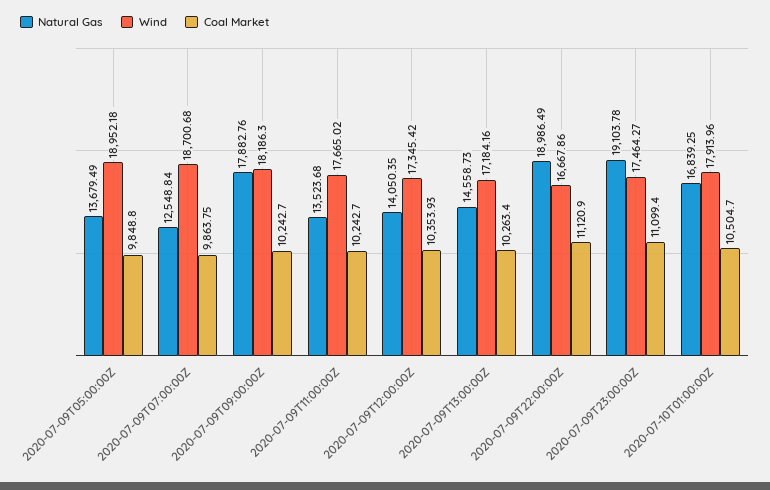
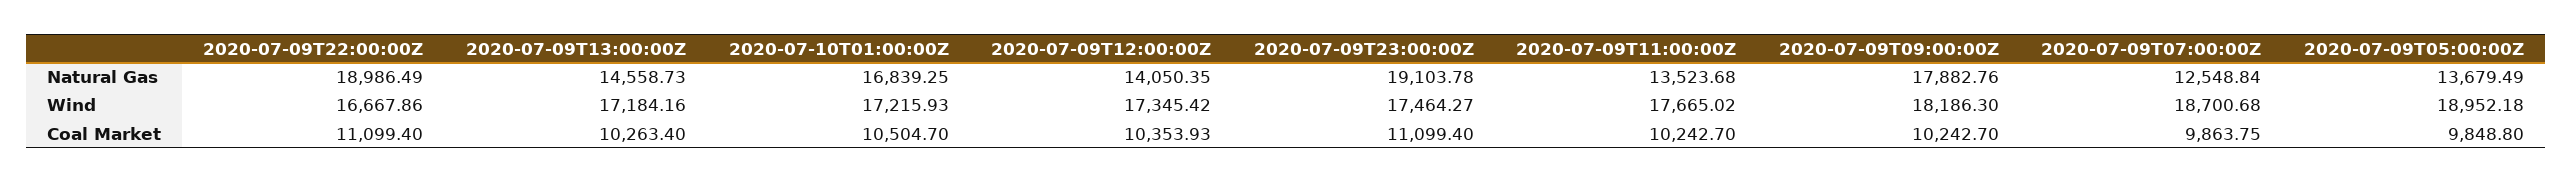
  {
    "Natural Gas": {
      "2020-07-09T05:00:00Z": 13679.49,
      "2020-07-09T07:00:00Z": 12548.84,
      "2020-07-09T09:00:00Z": 17882.76,
      "2020-07-09T11:00:00Z": 13523.68,
      "2020-07-09T12:00:00Z": 14050.35,
      "2020-07-09T13:00:00Z": 14558.73,
      "2020-07-09T22:00:00Z": 18986.49,
      "2020-07-09T23:00:00Z": 19103.78,
      "2020-07-10T01:00:00Z": 16839.25
    },
    "Wind": {
      "2020-07-09T05:00:00Z": 18952.18,
      "2020-07-09T07:00:00Z": 18700.68,
      "2020-07-09T09:00:00Z": 18186.3,
      "2020-07-09T11:00:00Z": 17665.02,
      "2020-07-09T12:00:00Z": 17345.42,
      "2020-07-09T13:00:00Z": 17184.16,
      "2020-07-09T22:00:00Z": 16667.86,
      "2020-07-09T23:00:00Z": 17464.27,
-     "2020-07-10T01:00:00Z": 17913.96
+     "2020-07-10T01:00:00Z": 17215.93
    },
    "Coal Market": {
      "2020-07-09T05:00:00Z": 9848.8,
      "2020-07-09T07:00:00Z": 9863.75,
      "2020-07-09T09:00:00Z": 10242.7,
      "2020-07-09T11:00:00Z": 10242.7,
      "2020-07-09T12:00:00Z": 10353.93,
      "2020-07-09T13:00:00Z": 10263.4,
-     "2020-07-09T22:00:00Z": 11120.9,
+     "2020-07-09T22:00:00Z": 11099.4,
      "2020-07-09T23:00:00Z": 11099.4,
      "2020-07-10T01:00:00Z": 10504.7
    }
  }

